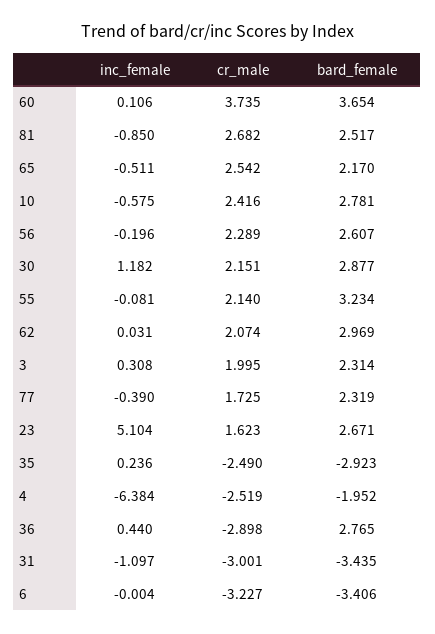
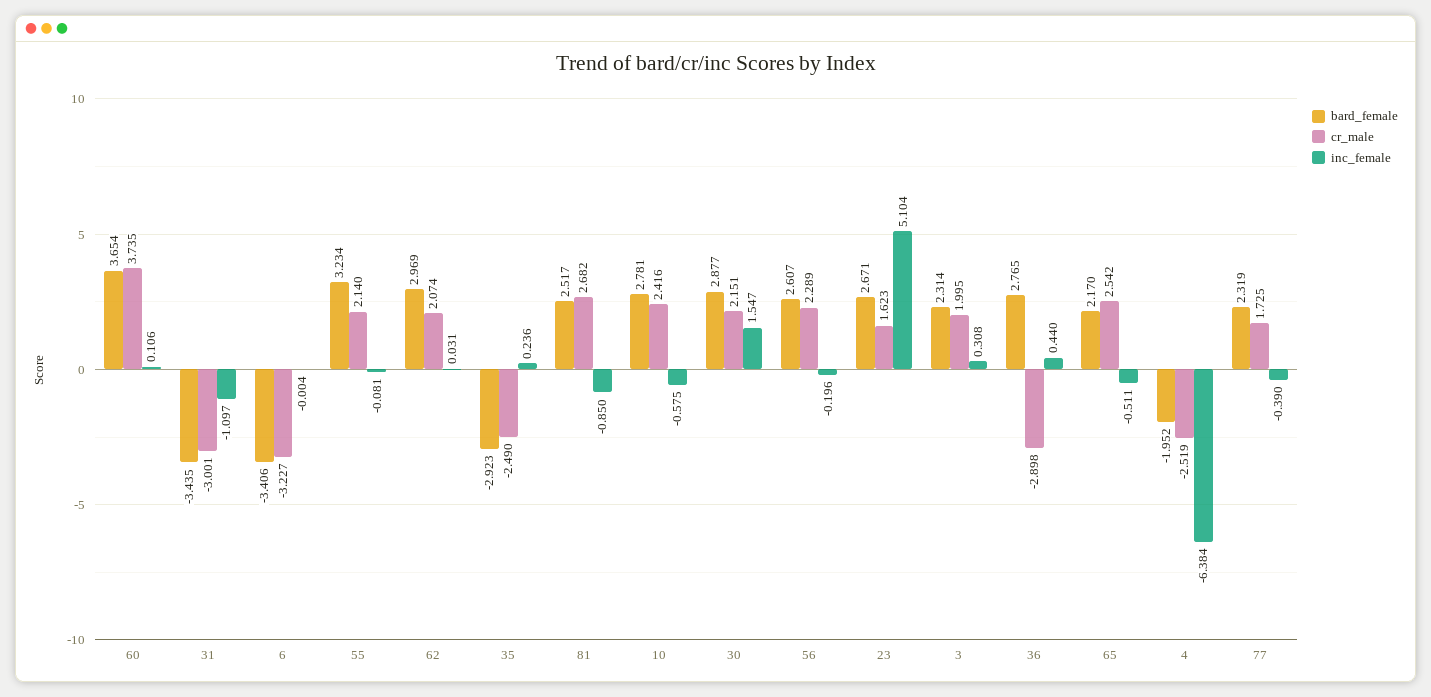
  {
    "inc_female": {
      "60": 0.106,
      "81": -0.85,
      "65": -0.511,
      "10": -0.575,
      "56": -0.196,
-     "30": 1.182,
+     "30": 1.547,
      "55": -0.081,
      "62": 0.031,
      "3": 0.308,
      "77": -0.39,
      "23": 5.104,
      "35": 0.236,
      "4": -6.384,
      "36": 0.44,
      "31": -1.097,
      "6": -0.004
    },
    "cr_male": {
      "60": 3.735,
      "81": 2.682,
      "65": 2.542,
      "10": 2.416,
      "56": 2.289,
      "30": 2.151,
      "55": 2.14,
      "62": 2.074,
      "3": 1.995,
      "77": 1.725,
      "23": 1.623,
      "35": -2.49,
      "4": -2.519,
      "36": -2.898,
      "31": -3.001,
      "6": -3.227
    },
    "bard_female": {
      "60": 3.654,
      "81": 2.517,
      "65": 2.17,
      "10": 2.781,
      "56": 2.607,
      "30": 2.877,
      "55": 3.234,
      "62": 2.969,
      "3": 2.314,
      "77": 2.319,
      "23": 2.671,
      "35": -2.923,
      "4": -1.952,
      "36": 2.765,
      "31": -3.435,
      "6": -3.406
    }
  }

